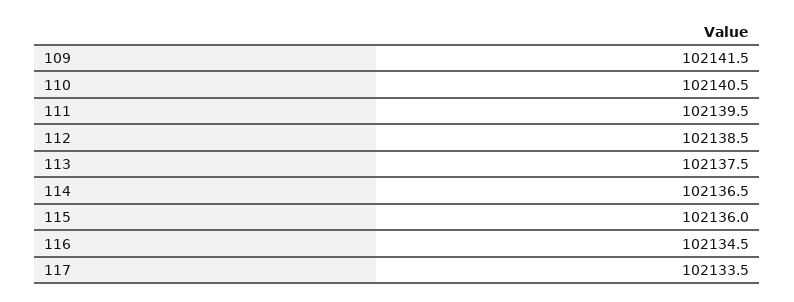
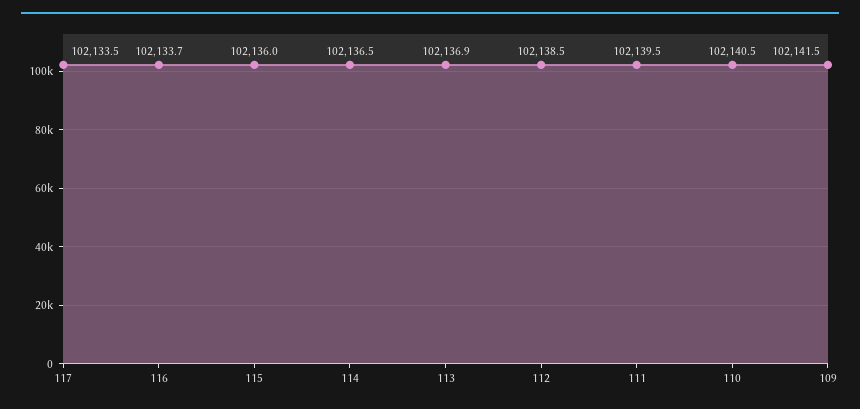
  {
    "109": 102141.5,
    "110": 102140.5,
    "111": 102139.5,
    "112": 102138.5,
-   "113": 102137.5,
+   "113": 102136.9,
    "114": 102136.5,
    "115": 102136,
-   "116": 102134.5,
+   "116": 102133.7,
    "117": 102133.5
  }

